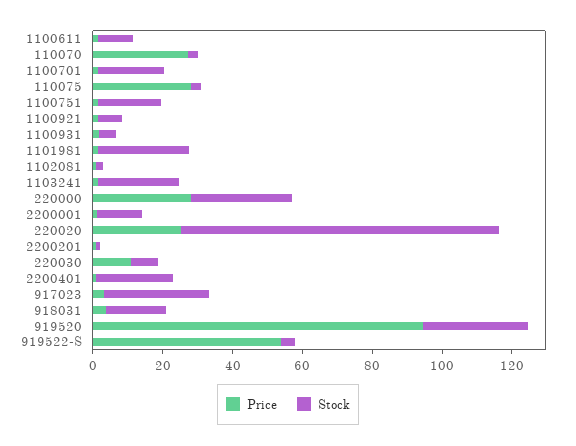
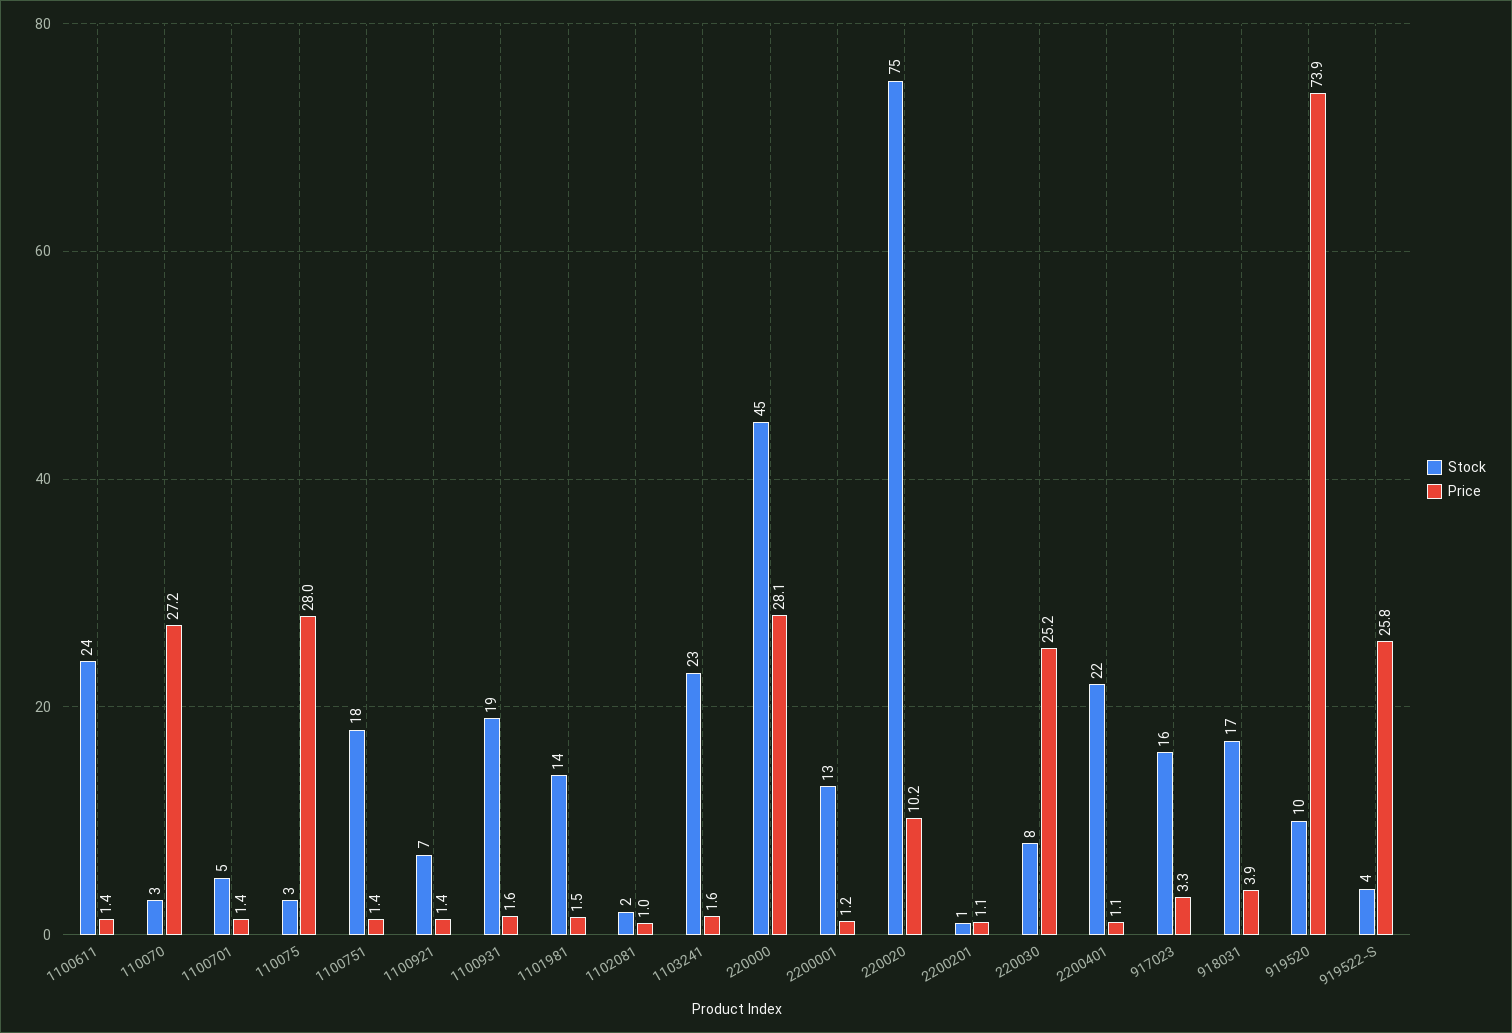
  {
    "Price": {
      "1100611": 1.4,
      "110070": 27.2,
      "1100701": 1.4,
      "110075": 28,
      "1100751": 1.4,
      "1100921": 1.4,
      "1100931": 1.6,
      "1101981": 1.5,
      "1102081": 1,
      "1103241": 1.6,
      "220000": 28.1,
      "2200001": 1.2,
-     "220020": 25,
+     "220020": 10.2,
      "2200201": 1.1,
-     "220030": 10,
+     "220030": 25.2,
      "2200401": 1.1,
      "917023": 3.3,
      "918031": 3.9,
-     "919520": 95,
+     "919520": 73.9,
-     "919522-S": 55
+     "919522-S": 25.8
    },
    "Stock": {
-     "1100611": 10,
+     "1100611": 24,
      "110070": 3,
-     "1100701": 20,
+     "1100701": 5,
      "110075": 3,
      "1100751": 18,
      "1100921": 7,
-     "1100931": 5,
+     "1100931": 19,
-     "1101981": 25,
+     "1101981": 14,
      "1102081": 2,
      "1103241": 23,
-     "220000": 30,
+     "220000": 45,
      "2200001": 13,
-     "220020": 90,
+     "220020": 75,
      "2200201": 1,
      "220030": 8,
      "2200401": 22,
-     "917023": 30,
+     "917023": 16,
      "918031": 17,
-     "919520": 30,
+     "919520": 10,
      "919522-S": 4
    }
  }

